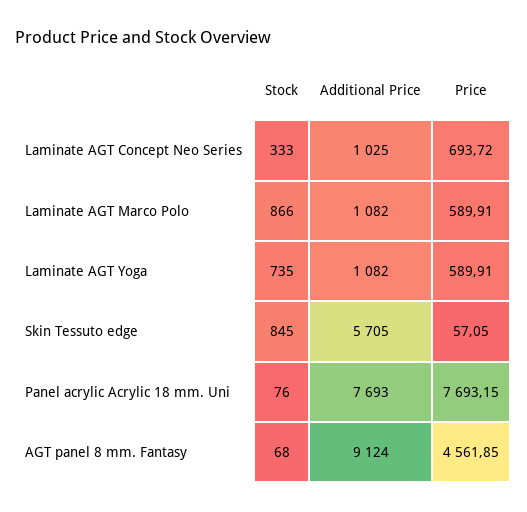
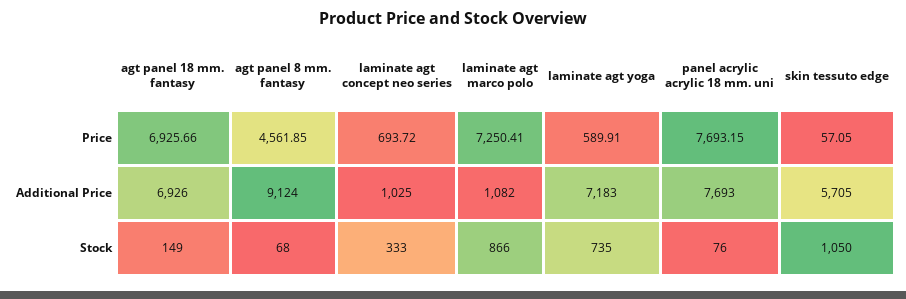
  {
    "Stock": {
      "Laminate AGT Concept Neo Series": 333,
      "Laminate AGT Marco Polo": 866,
      "Laminate AGT Yoga": 735,
-     "Skin Tessuto edge": 845,
+     "Skin Tessuto edge": 1050,
      "Panel acrylic Acrylic 18 mm. Uni": 76,
-     "AGT panel 8 mm. Fantasy": 68
+     "AGT panel 8 mm. Fantasy": 68,
+     "agt panel 18 mm. fantasy": 149
    },
    "Additional Price": {
      "Laminate AGT Concept Neo Series": 1025,
      "Laminate AGT Marco Polo": 1082,
-     "Laminate AGT Yoga": 1082,
+     "Laminate AGT Yoga": 7183,
      "Skin Tessuto edge": 5705,
      "Panel acrylic Acrylic 18 mm. Uni": 7693,
-     "AGT panel 8 mm. Fantasy": 9124
+     "AGT panel 8 mm. Fantasy": 9124,
+     "agt panel 18 mm. fantasy": 6926
    },
    "Price": {
      "Laminate AGT Concept Neo Series": 693.72,
-     "Laminate AGT Marco Polo": 589.91,
+     "Laminate AGT Marco Polo": 7250.41,
      "Laminate AGT Yoga": 589.91,
      "Skin Tessuto edge": 57.05,
      "Panel acrylic Acrylic 18 mm. Uni": 7693.15,
-     "AGT panel 8 mm. Fantasy": 4561.85
+     "AGT panel 8 mm. Fantasy": 4561.85,
+     "agt panel 18 mm. fantasy": 6925.66
    }
  }

